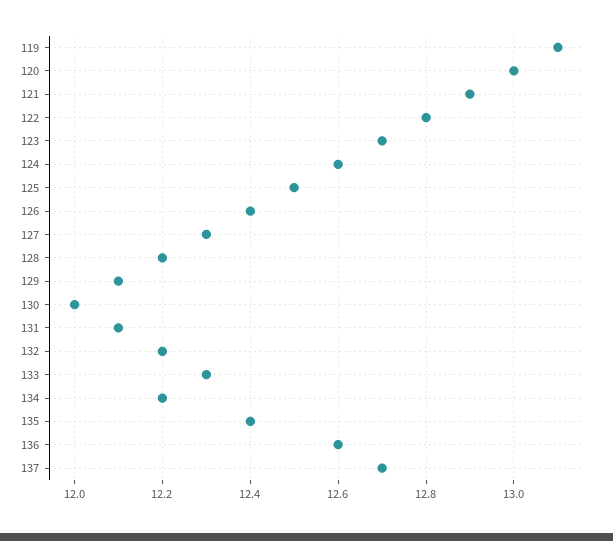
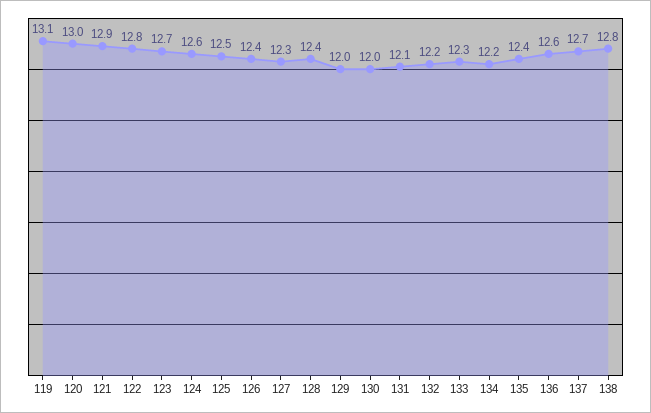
  {
    "119": 13.1,
    "120": 13,
    "121": 12.9,
    "122": 12.8,
    "123": 12.7,
    "124": 12.6,
    "125": 12.5,
    "126": 12.4,
    "127": 12.3,
-   "128": 12.2,
+   "128": 12.4,
-   "129": 12.1,
+   "129": 12,
    "130": 12,
    "131": 12.1,
    "132": 12.2,
    "133": 12.3,
    "134": 12.2,
    "135": 12.4,
    "136": 12.6,
-   "137": 12.7
+   "137": 12.7,
+   "138": 12.8
  }

